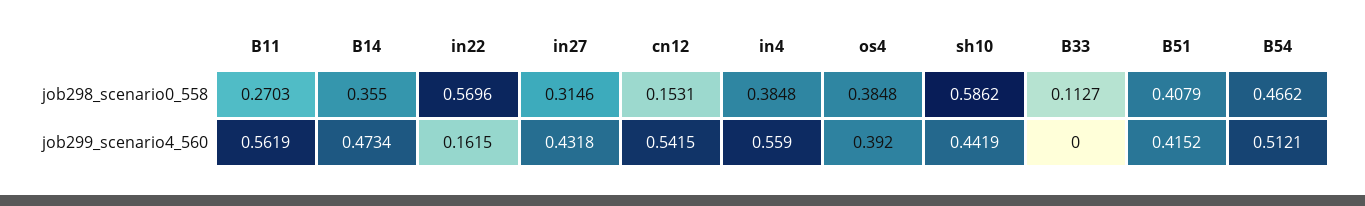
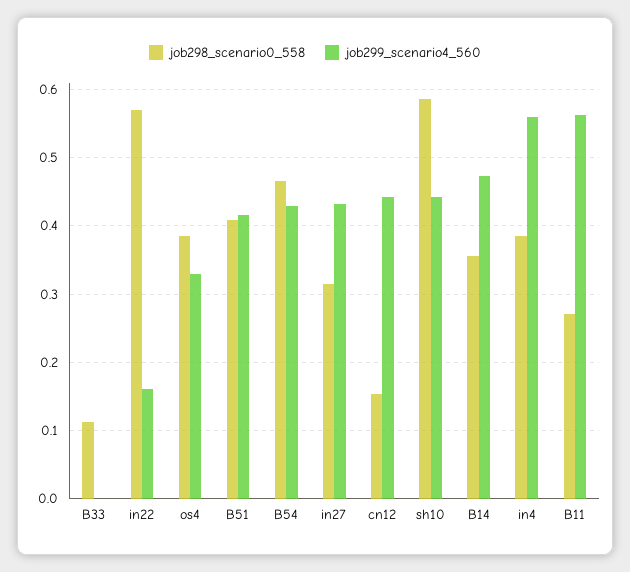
  {
    "job298_scenario0_558": {
      "B11": 0.2703,
      "B14": 0.355,
      "in22": 0.5696,
      "in27": 0.3146,
      "cn12": 0.1531,
      "in4": 0.3848,
      "os4": 0.3848,
      "sh10": 0.5862,
      "B33": 0.1127,
      "B51": 0.4079,
      "B54": 0.4662
    },
    "job299_scenario4_560": {
      "B11": 0.5619,
      "B14": 0.4734,
      "in22": 0.1615,
      "in27": 0.4318,
-     "cn12": 0.5415,
+     "cn12": 0.44,
      "in4": 0.559,
-     "os4": 0.392,
+     "os4": 0.33,
      "sh10": 0.4419,
      "B33": 0,
      "B51": 0.4152,
-     "B54": 0.5121
+     "B54": 0.43
    }
  }

